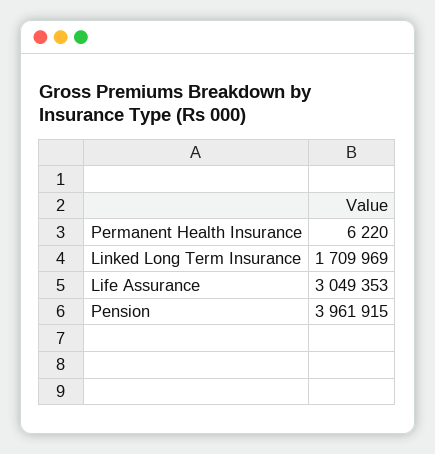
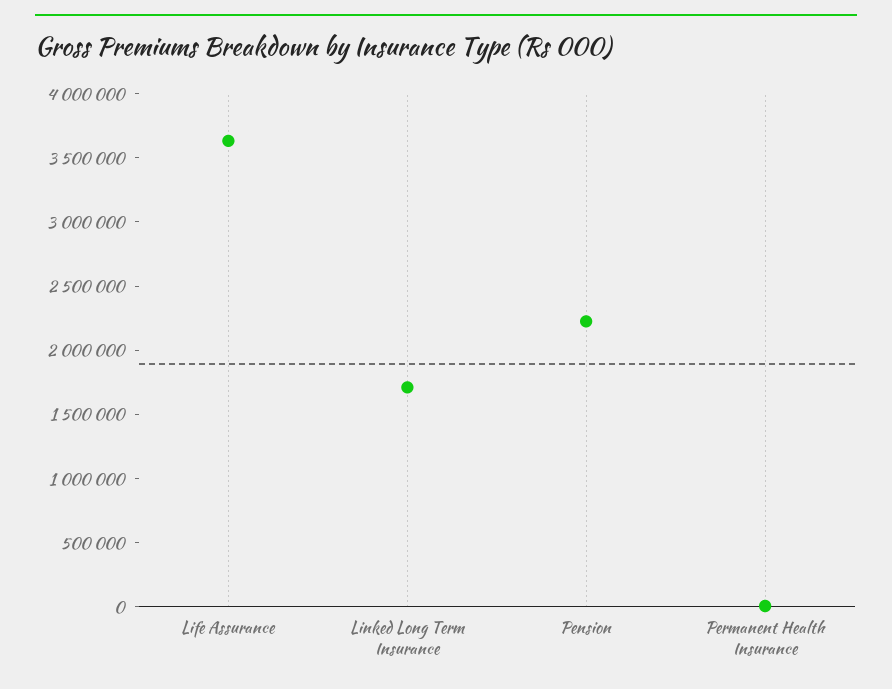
  {
    "Permanent Health Insurance": 6220,
    "Linked Long Term Insurance": 1709969,
-   "Life Assurance": 3049353,
+   "Life Assurance": 3600000,
-   "Pension": 3961915
+   "Pension": 2200000
  }

